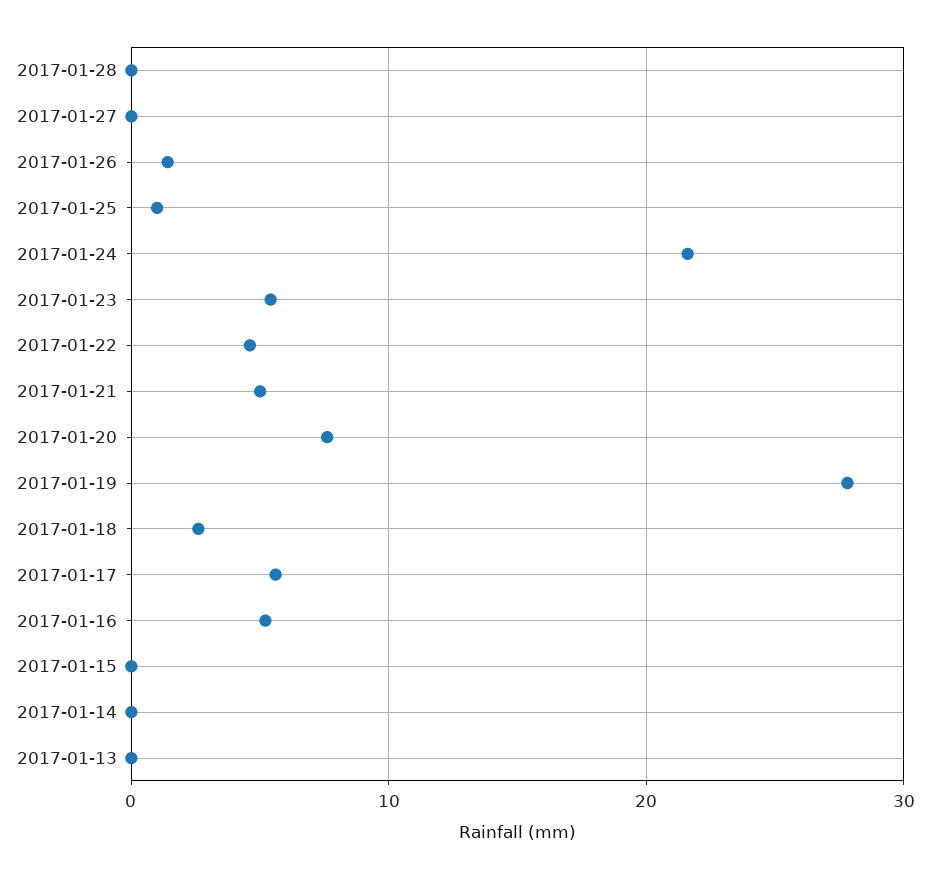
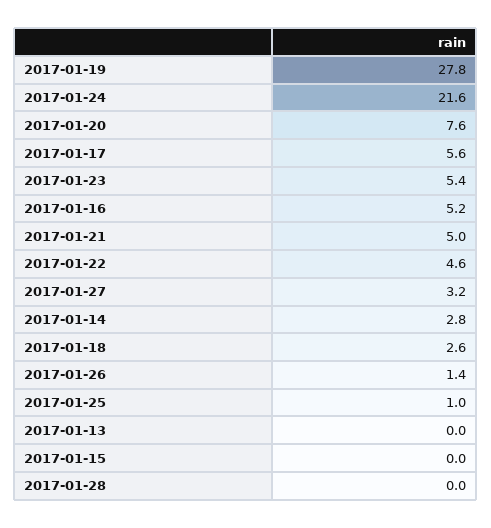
  {
    "2017-01-28": 0,
-   "2017-01-27": 0,
+   "2017-01-27": 3.2,
    "2017-01-26": 1.4,
    "2017-01-25": 1,
    "2017-01-24": 21.6,
    "2017-01-23": 5.4,
    "2017-01-22": 4.6,
    "2017-01-21": 5,
    "2017-01-20": 7.6,
    "2017-01-19": 27.8,
    "2017-01-18": 2.6,
    "2017-01-17": 5.6,
    "2017-01-16": 5.2,
    "2017-01-15": 0,
-   "2017-01-14": 0,
+   "2017-01-14": 2.8,
    "2017-01-13": 0
  }

